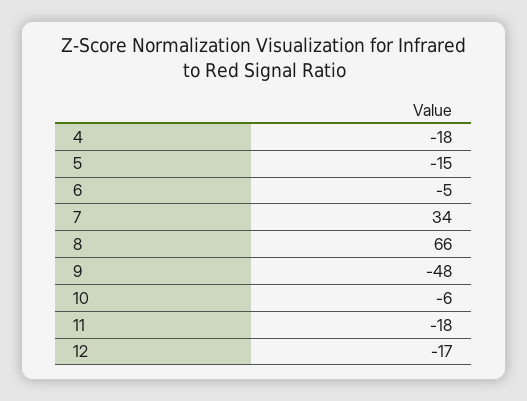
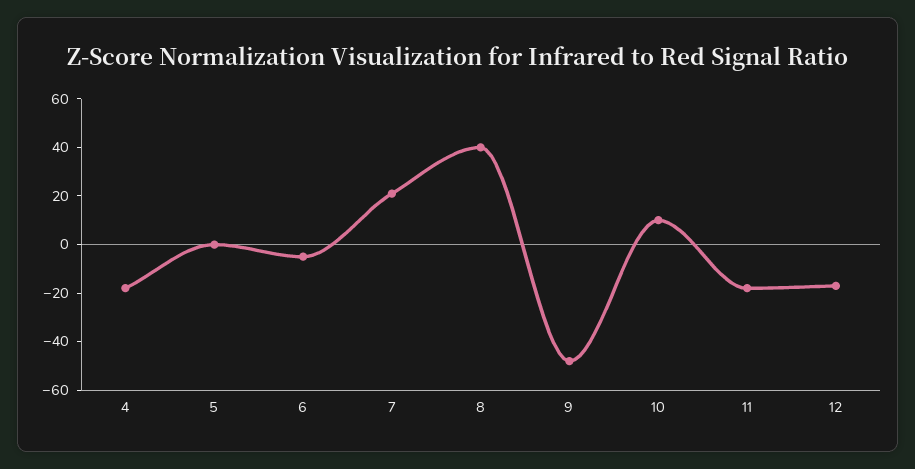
  {
    "4": -18,
-   "5": -15,
+   "5": 0,
    "6": -5,
-   "7": 34,
+   "7": 20,
-   "8": 66,
+   "8": 40,
    "9": -48,
-   "10": -6,
+   "10": 10,
    "11": -18,
    "12": -17
  }

